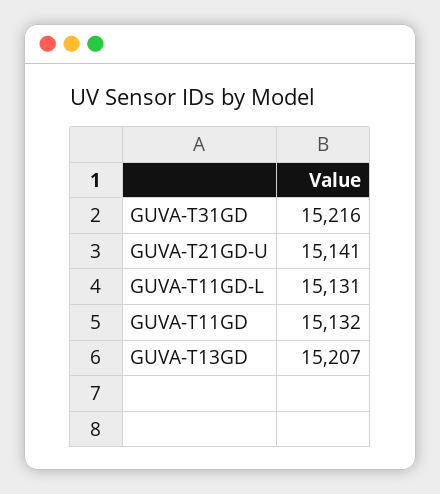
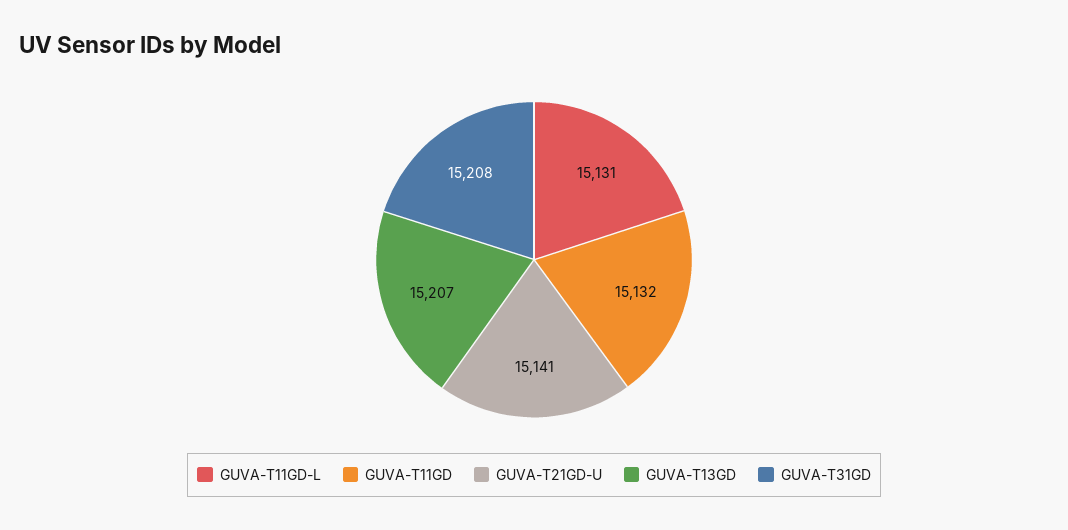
  {
-   "GUVA-T31GD": 15216,
+   "GUVA-T31GD": 15208,
    "GUVA-T21GD-U": 15141,
    "GUVA-T11GD-L": 15131,
    "GUVA-T11GD": 15132,
    "GUVA-T13GD": 15207
  }

